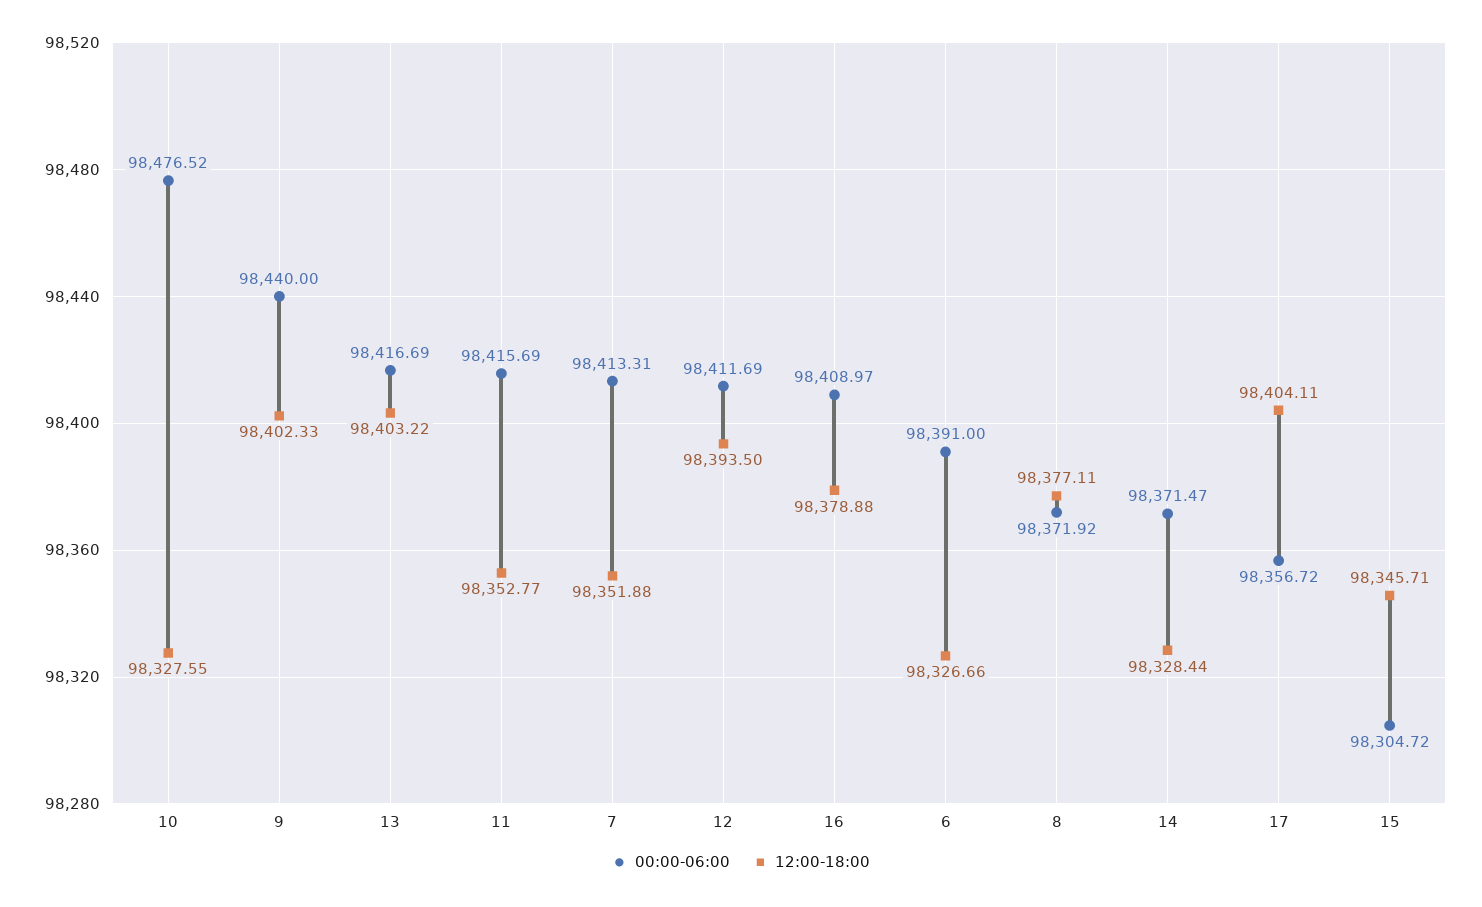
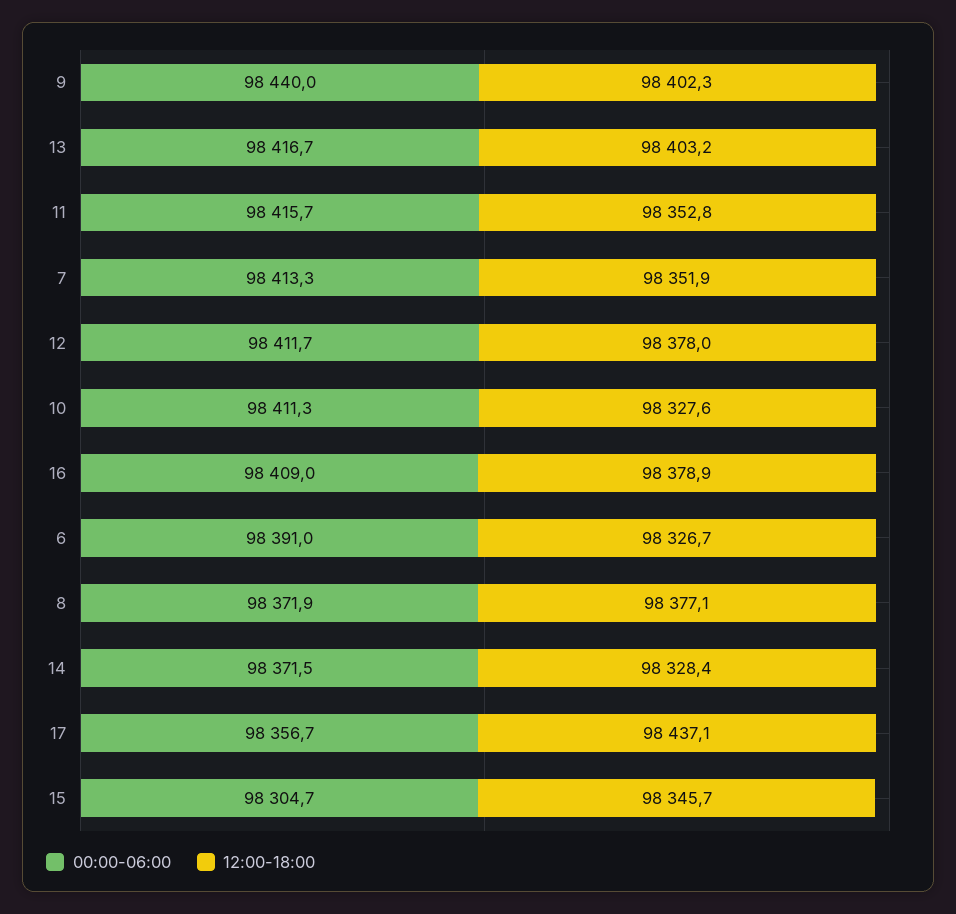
  {
    "00:00-06:00": {
-     "10": 98476.52,
+     "10": 98411.3,
      "9": 98440,
      "13": 98416.69,
      "11": 98415.69,
      "7": 98413.31,
      "12": 98411.69,
      "16": 98408.97,
      "6": 98391,
      "8": 98371.92,
      "14": 98371.47,
      "17": 98356.72,
      "15": 98304.72
    },
    "12:00-18:00": {
      "10": 98327.55,
      "9": 98402.33,
      "13": 98403.22,
      "11": 98352.77,
      "7": 98351.88,
-     "12": 98393.5,
+     "12": 98378,
      "16": 98378.88,
      "6": 98326.66,
      "8": 98377.11,
      "14": 98328.44,
-     "17": 98404.11,
+     "17": 98437.1,
      "15": 98345.71
    }
  }

